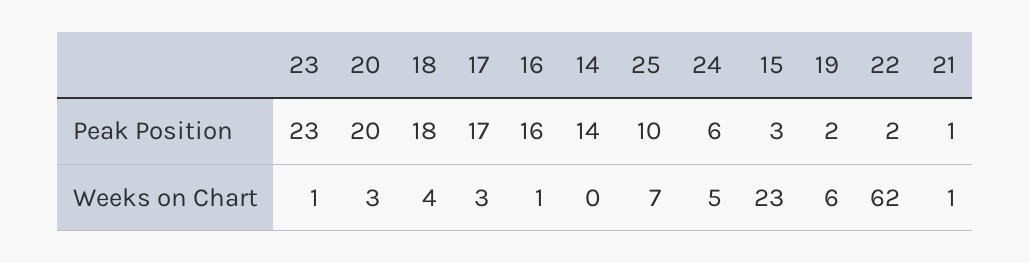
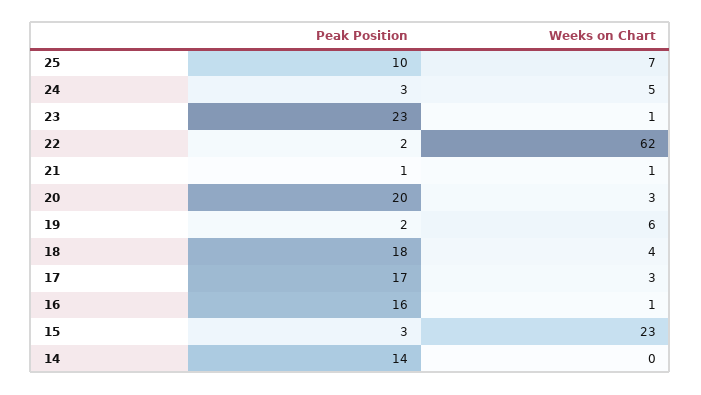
  {
    "23": {
      "Peak Position": 23,
      "Weeks on Chart": 1
    },
    "20": {
      "Peak Position": 20,
      "Weeks on Chart": 3
    },
    "18": {
      "Peak Position": 18,
      "Weeks on Chart": 4
    },
    "17": {
      "Peak Position": 17,
      "Weeks on Chart": 3
    },
    "16": {
      "Peak Position": 16,
      "Weeks on Chart": 1
    },
    "14": {
      "Peak Position": 14,
      "Weeks on Chart": 0
    },
    "25": {
      "Peak Position": 10,
      "Weeks on Chart": 7
    },
    "24": {
-     "Peak Position": 6,
+     "Peak Position": 3,
      "Weeks on Chart": 5
    },
    "15": {
      "Peak Position": 3,
      "Weeks on Chart": 23
    },
    "19": {
      "Peak Position": 2,
      "Weeks on Chart": 6
    },
    "22": {
      "Peak Position": 2,
      "Weeks on Chart": 62
    },
    "21": {
      "Peak Position": 1,
      "Weeks on Chart": 1
    }
  }

